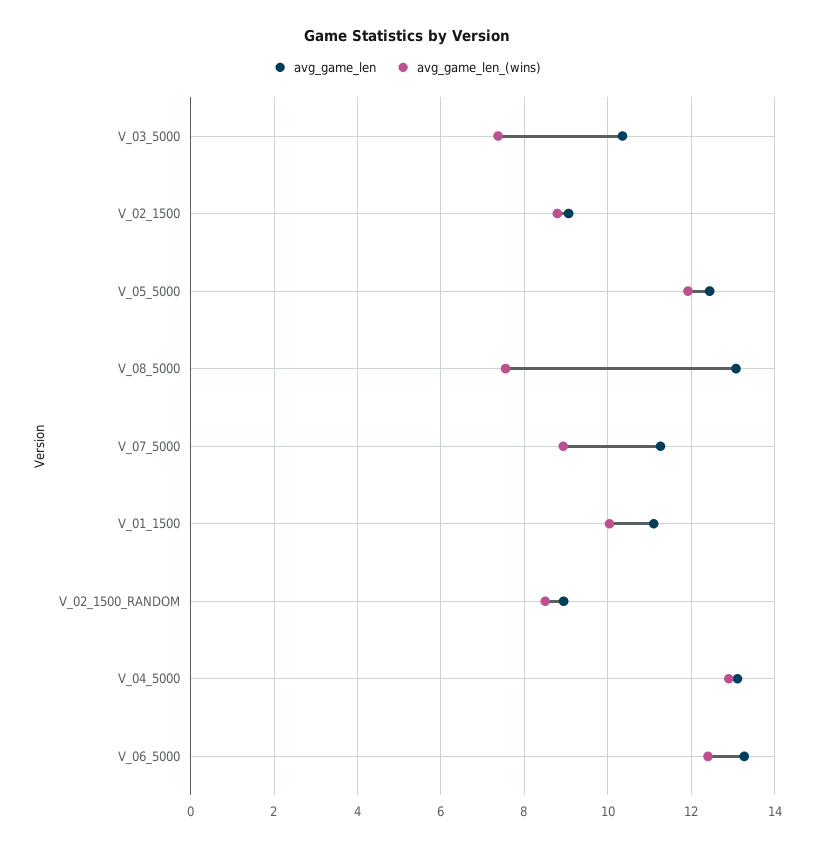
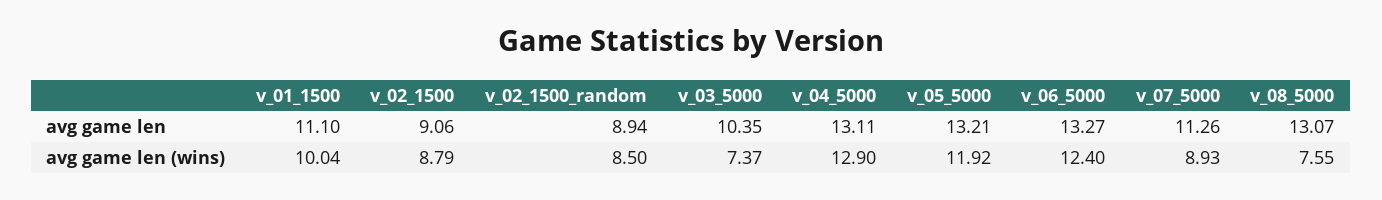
  {
    "avg_game_len": {
      "V_03_5000": 10.35,
      "V_02_1500": 9.06,
-     "V_05_5000": 12.4,
+     "V_05_5000": 13.21,
      "V_08_5000": 13.07,
      "V_07_5000": 11.26,
      "V_01_1500": 11.1,
      "V_02_1500_RANDOM": 8.94,
      "V_04_5000": 13.11,
      "V_06_5000": 13.27
    },
    "avg_game_len_(wins)": {
      "V_03_5000": 7.37,
      "V_02_1500": 8.79,
      "V_05_5000": 11.92,
      "V_08_5000": 7.55,
      "V_07_5000": 8.93,
      "V_01_1500": 10.04,
      "V_02_1500_RANDOM": 8.5,
      "V_04_5000": 12.9,
      "V_06_5000": 12.4
    }
  }

